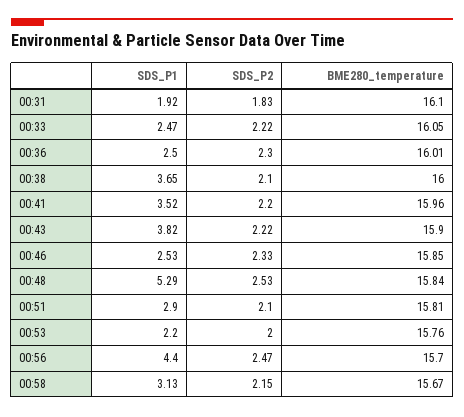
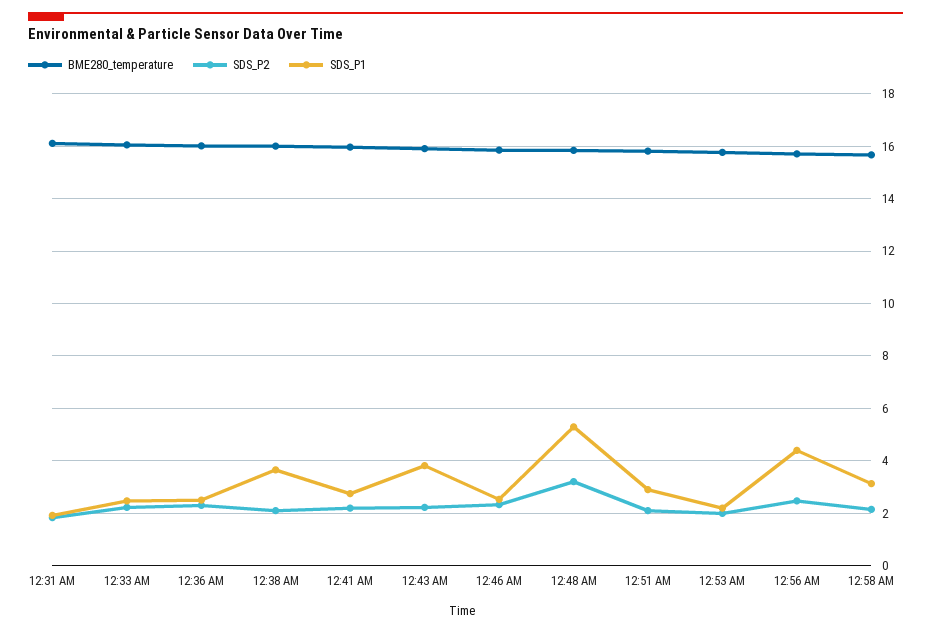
  {
    "SDS_P1": {
      "00:31": 1.92,
      "00:33": 2.47,
      "00:36": 2.5,
      "00:38": 3.65,
-     "00:41": 3.52,
+     "00:41": 2.75,
      "00:43": 3.82,
      "00:46": 2.53,
      "00:48": 5.29,
      "00:51": 2.9,
      "00:53": 2.2,
      "00:56": 4.4,
      "00:58": 3.13
    },
    "SDS_P2": {
      "00:31": 1.83,
      "00:33": 2.22,
      "00:36": 2.3,
      "00:38": 2.1,
      "00:41": 2.2,
      "00:43": 2.22,
      "00:46": 2.33,
-     "00:48": 2.53,
+     "00:48": 3.25,
      "00:51": 2.1,
      "00:53": 2,
      "00:56": 2.47,
      "00:58": 2.15
    },
    "BME280_temperature": {
      "00:31": 16.1,
      "00:33": 16.05,
      "00:36": 16.01,
      "00:38": 16,
      "00:41": 15.96,
      "00:43": 15.9,
      "00:46": 15.85,
      "00:48": 15.84,
      "00:51": 15.81,
      "00:53": 15.76,
      "00:56": 15.7,
      "00:58": 15.67
    }
  }

